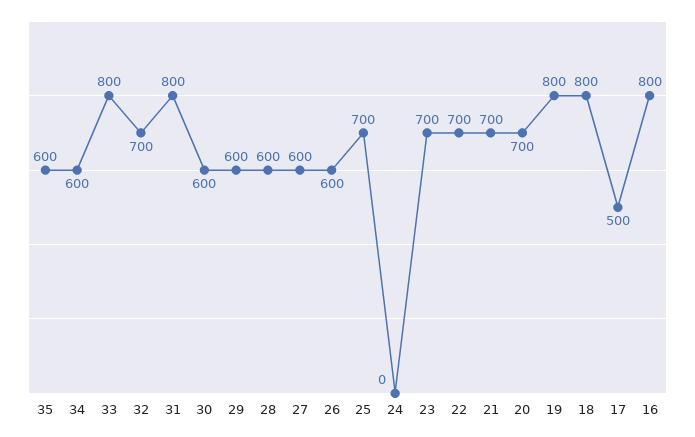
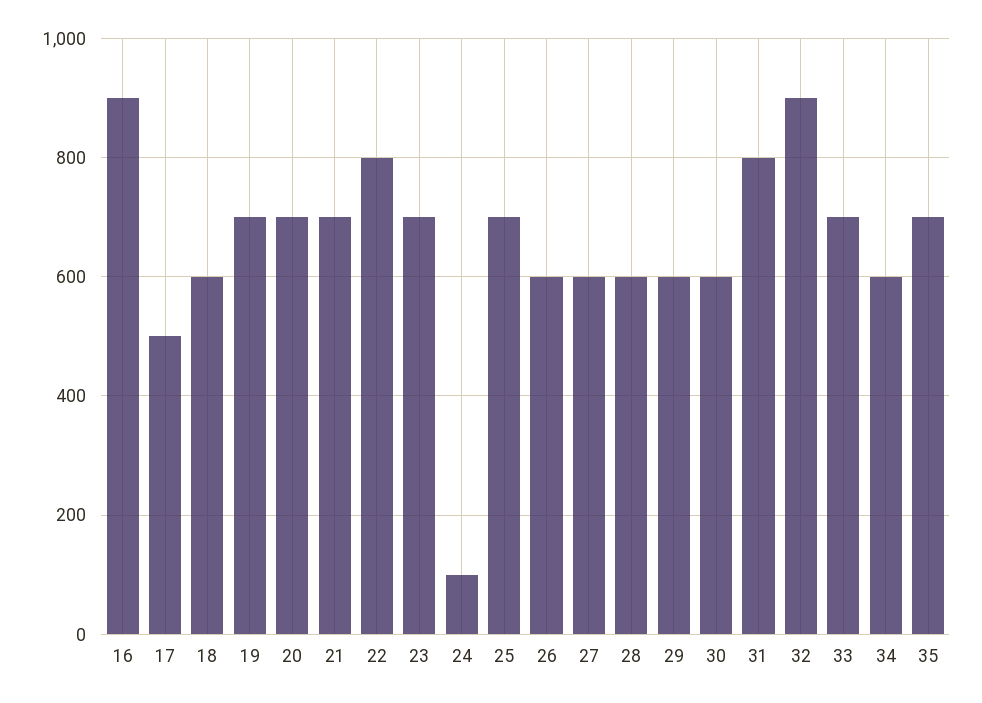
  {
-   "35": 600,
+   "35": 700,
    "34": 600,
-   "33": 800,
+   "33": 700,
-   "32": 700,
+   "32": 900,
    "31": 800,
    "30": 600,
    "29": 600,
    "28": 600,
    "27": 600,
    "26": 600,
    "25": 700,
-   "24": 0,
+   "24": 100,
    "23": 700,
-   "22": 700,
+   "22": 800,
    "21": 700,
    "20": 700,
-   "19": 800,
+   "19": 700,
-   "18": 800,
+   "18": 600,
    "17": 500,
-   "16": 800
+   "16": 900
  }

